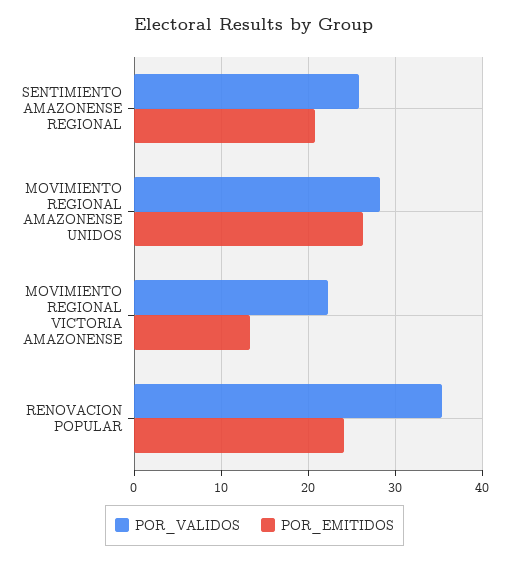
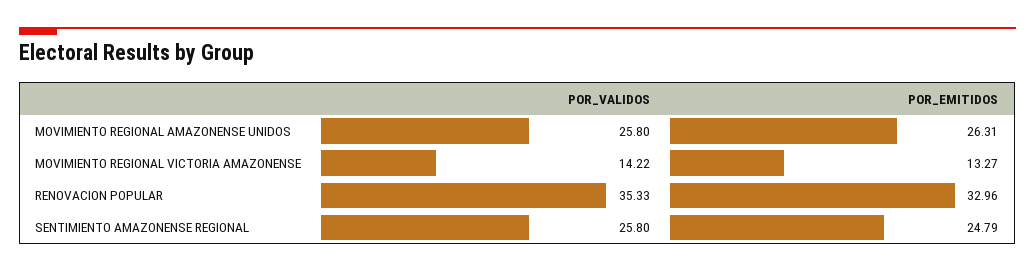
  {
    "POR_VALIDOS": {
      "SENTIMIENTO AMAZONENSE REGIONAL": 25.8,
-     "MOVIMIENTO REGIONAL AMAZONENSE UNIDOS": 28,
+     "MOVIMIENTO REGIONAL AMAZONENSE UNIDOS": 25.8,
-     "MOVIMIENTO REGIONAL VICTORIA AMAZONENSE": 22,
+     "MOVIMIENTO REGIONAL VICTORIA AMAZONENSE": 14.22,
      "RENOVACION POPULAR": 35.33
    },
    "POR_EMITIDOS": {
-     "SENTIMIENTO AMAZONENSE REGIONAL": 21,
+     "SENTIMIENTO AMAZONENSE REGIONAL": 24.79,
      "MOVIMIENTO REGIONAL AMAZONENSE UNIDOS": 26.31,
      "MOVIMIENTO REGIONAL VICTORIA AMAZONENSE": 13.27,
-     "RENOVACION POPULAR": 24
+     "RENOVACION POPULAR": 32.96
    }
  }

